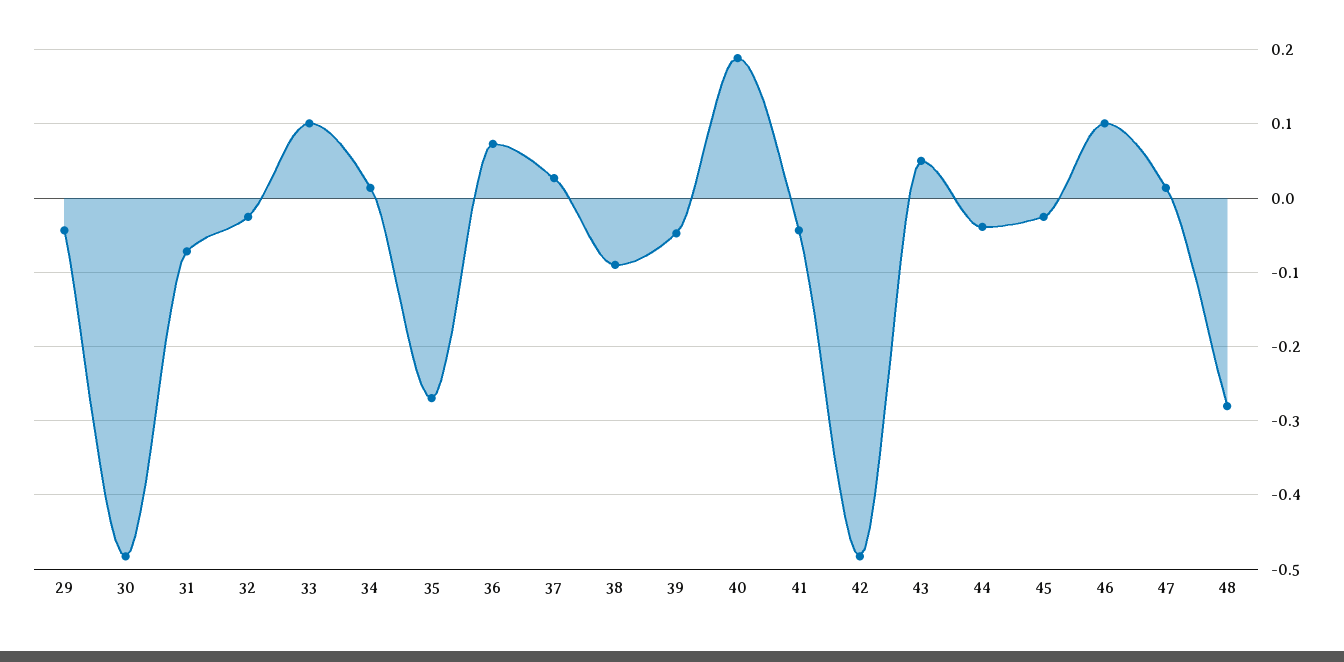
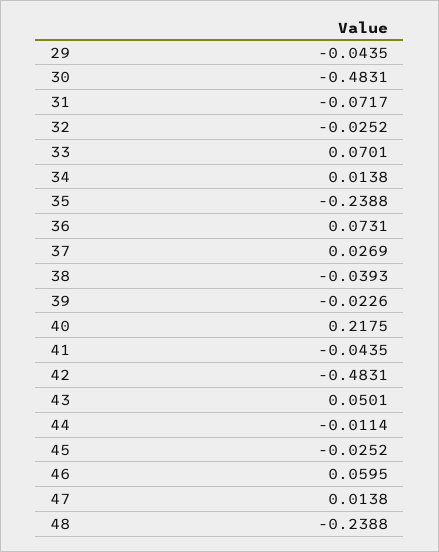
  {
    "29": -0.0435,
    "30": -0.4831,
    "31": -0.0717,
    "32": -0.0252,
-   "33": 0.1,
+   "33": 0.0701,
    "34": 0.0138,
-   "35": -0.27,
+   "35": -0.2388,
    "36": 0.0731,
    "37": 0.0269,
-   "38": -0.09,
+   "38": -0.0393,
-   "39": -0.05,
+   "39": -0.0226,
-   "40": 0.19,
+   "40": 0.2175,
    "41": -0.0435,
    "42": -0.4831,
    "43": 0.0501,
-   "44": -0.04,
+   "44": -0.0114,
    "45": -0.0252,
-   "46": 0.1,
+   "46": 0.0595,
    "47": 0.0138,
-   "48": -0.28
+   "48": -0.2388
  }

